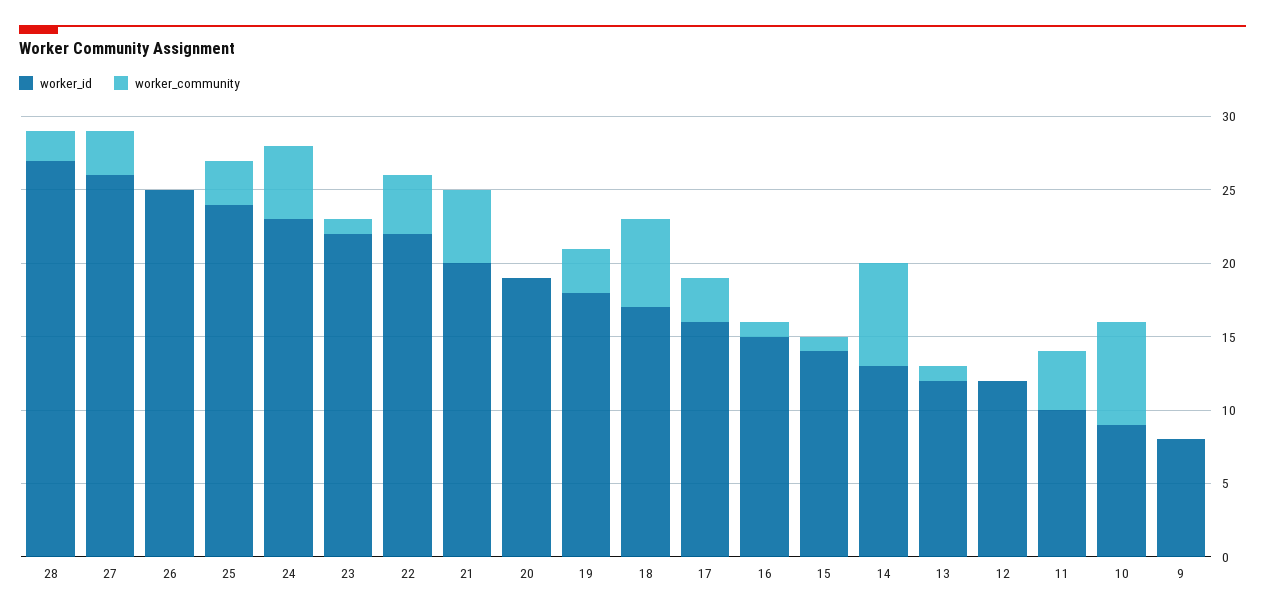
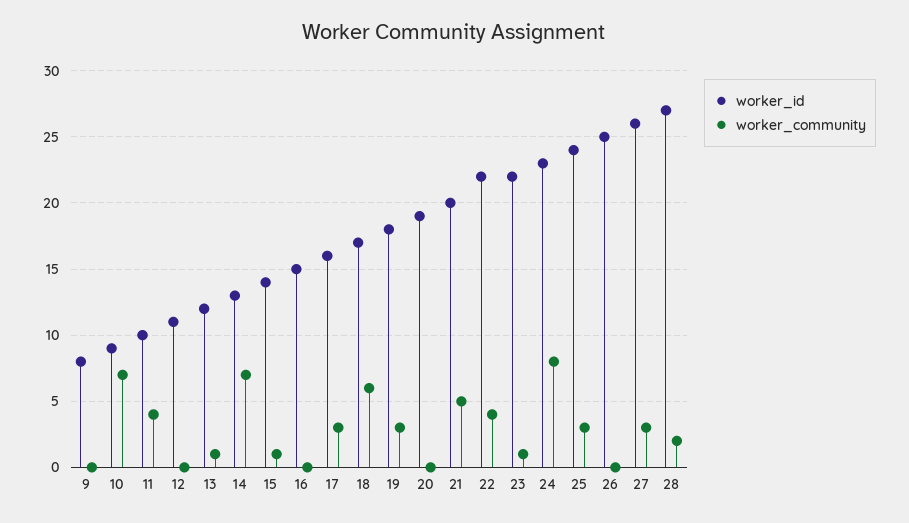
  {
    "worker_id": {
      "28": 27,
      "27": 26,
      "26": 25,
      "25": 24,
      "24": 23,
      "23": 22,
      "22": 22,
      "21": 20,
      "20": 19,
      "19": 18,
      "18": 17,
      "17": 16,
      "16": 15,
      "15": 14,
      "14": 13,
      "13": 12,
-     "12": 12,
+     "12": 11,
      "11": 10,
      "10": 9,
      "9": 8
    },
    "worker_community": {
      "28": 2,
      "27": 3,
      "26": 0,
      "25": 3,
-     "24": 5,
+     "24": 8,
      "23": 1,
      "22": 4,
      "21": 5,
      "20": 0,
      "19": 3,
      "18": 6,
      "17": 3,
-     "16": 1,
+     "16": 0,
      "15": 1,
      "14": 7,
      "13": 1,
      "12": 0,
      "11": 4,
      "10": 7,
      "9": 0
    }
  }

